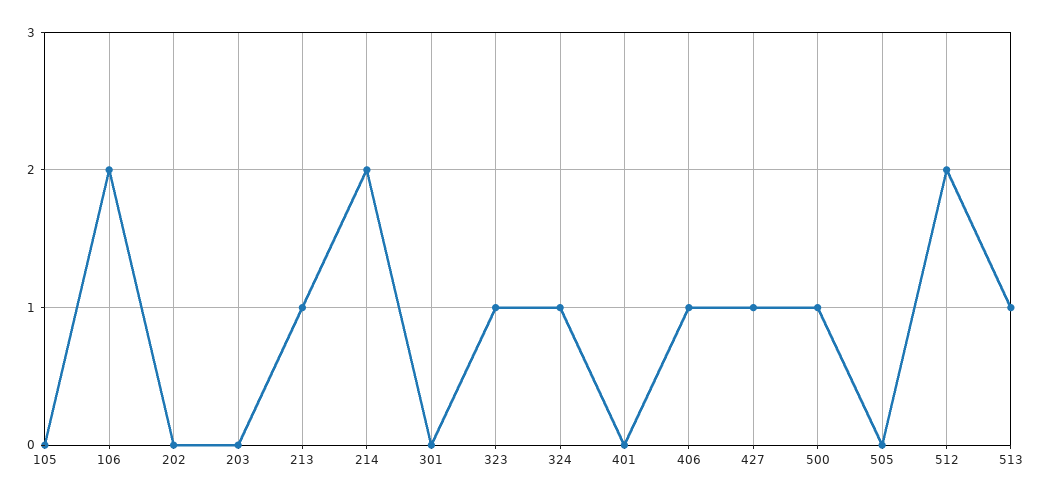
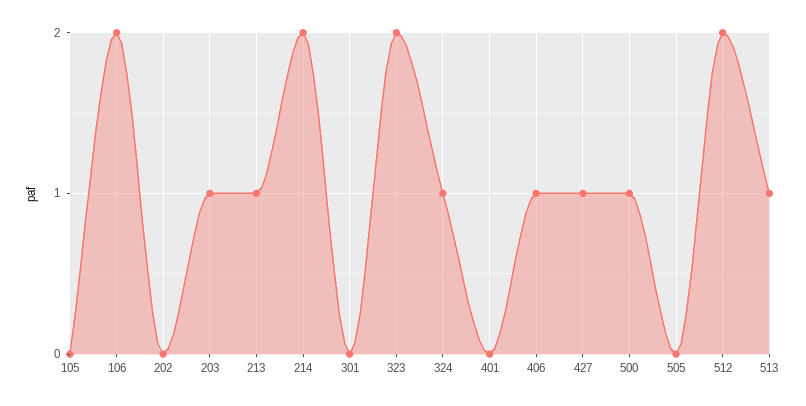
  {
    "105": 0,
    "106": 2,
    "202": 0,
-   "203": 0,
+   "203": 1,
    "213": 1,
    "214": 2,
    "301": 0,
-   "323": 1,
+   "323": 2,
    "324": 1,
    "401": 0,
    "406": 1,
    "427": 1,
    "500": 1,
    "505": 0,
    "512": 2,
    "513": 1
  }

